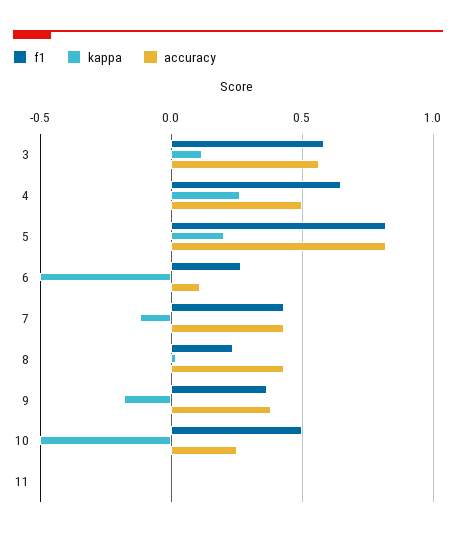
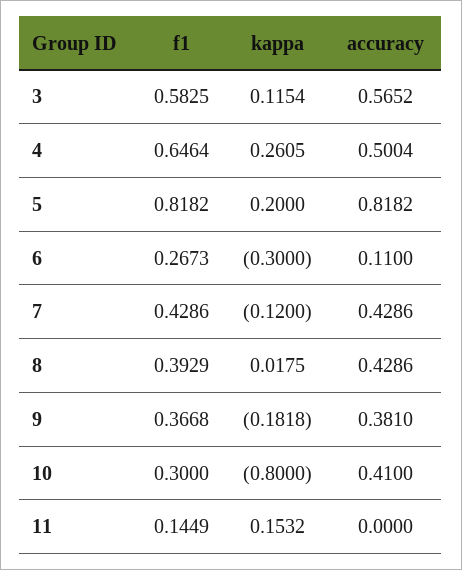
  {
    "f1": {
      "3": 0.5825,
      "4": 0.6464,
      "5": 0.8182,
      "6": 0.2673,
      "7": 0.4286,
-     "8": 0.25,
+     "8": 0.3929,
      "9": 0.3668,
-     "10": 0.5,
+     "10": 0.3,
-     "11": 0
+     "11": 0.1449
    },
    "kappa": {
      "3": 0.1154,
      "4": 0.2605,
      "5": 0.2,
-     "6": -0.5,
+     "6": -0.3,
      "7": -0.12,
      "8": 0.0175,
      "9": -0.1818,
-     "10": -0.5,
+     "10": -0.8,
-     "11": 0
+     "11": 0.1532
    },
    "accuracy": {
      "3": 0.5652,
      "4": 0.5004,
      "5": 0.8182,
      "6": 0.11,
      "7": 0.4286,
      "8": 0.4286,
      "9": 0.381,
-     "10": 0.25,
+     "10": 0.41,
      "11": 0
    }
  }

